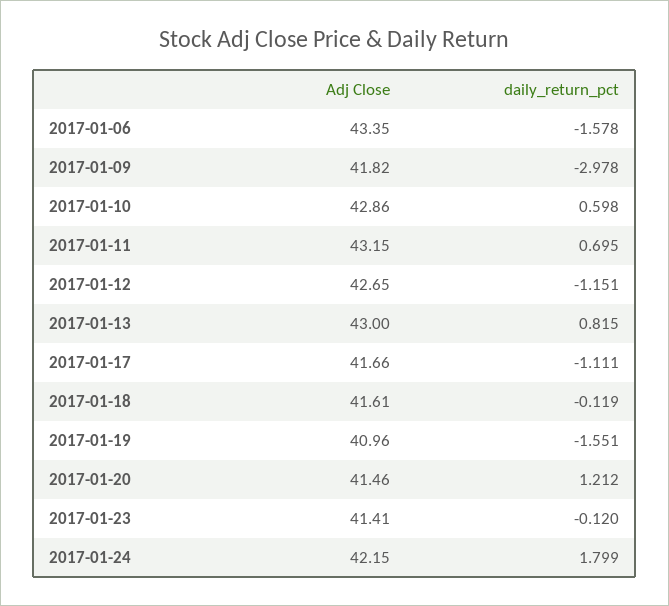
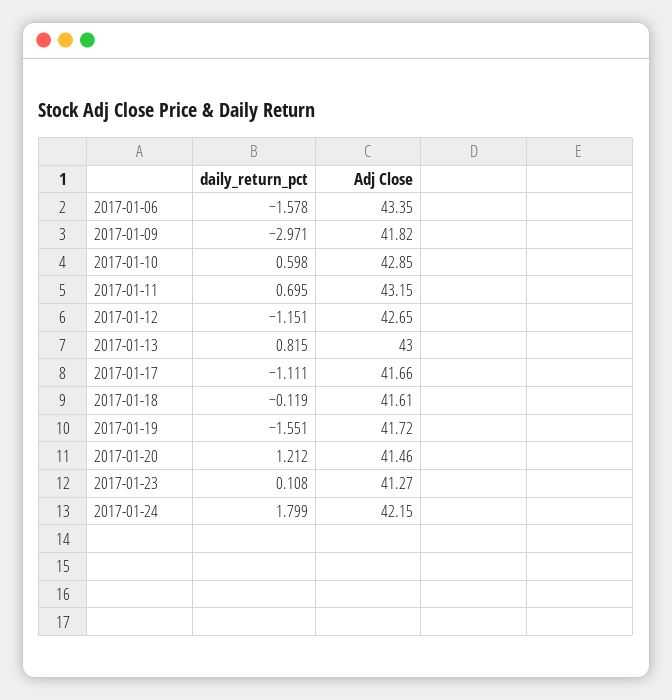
  {
    "Adj Close": {
      "2017-01-06": 43.35,
      "2017-01-09": 41.82,
-     "2017-01-10": 42.86,
+     "2017-01-10": 42.85,
      "2017-01-11": 43.15,
      "2017-01-12": 42.65,
      "2017-01-13": 43,
      "2017-01-17": 41.66,
      "2017-01-18": 41.61,
-     "2017-01-19": 40.96,
+     "2017-01-19": 41.72,
      "2017-01-20": 41.46,
-     "2017-01-23": 41.41,
+     "2017-01-23": 41.27,
      "2017-01-24": 42.15
    },
    "daily_return_pct": {
      "2017-01-06": -1.578,
-     "2017-01-09": -2.978,
+     "2017-01-09": -2.971,
      "2017-01-10": 0.598,
      "2017-01-11": 0.695,
      "2017-01-12": -1.151,
      "2017-01-13": 0.815,
      "2017-01-17": -1.111,
      "2017-01-18": -0.119,
      "2017-01-19": -1.551,
      "2017-01-20": 1.212,
-     "2017-01-23": -0.12,
+     "2017-01-23": 0.108,
      "2017-01-24": 1.799
    }
  }

